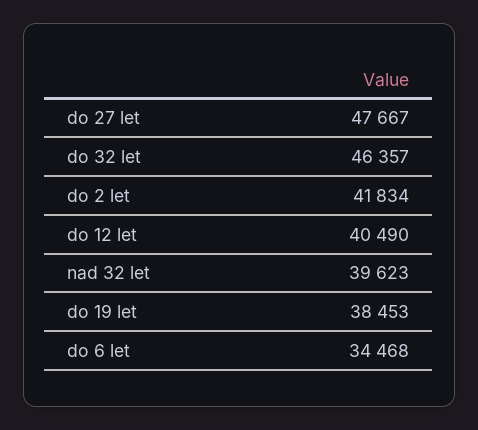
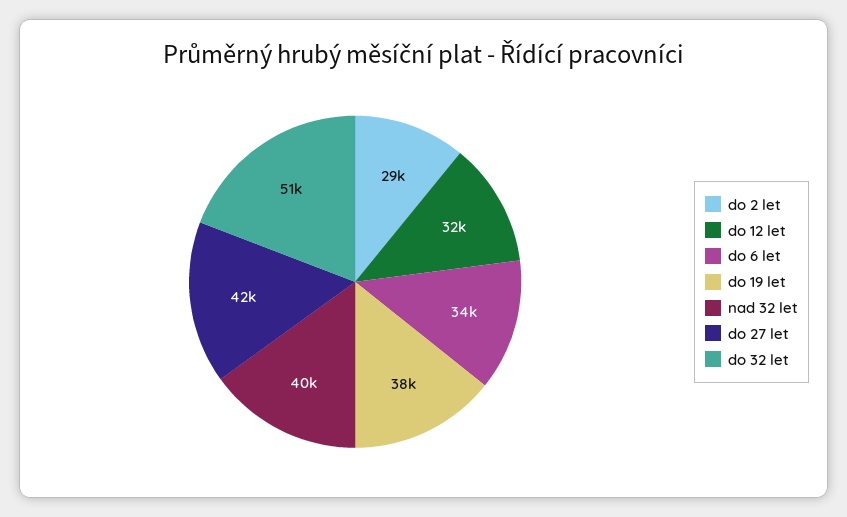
  {
-   "do 27 let": 47667,
+   "do 27 let": 42000,
-   "do 32 let": 46357,
+   "do 32 let": 51000,
-   "do 2 let": 41834,
+   "do 2 let": 29000,
-   "do 12 let": 40490,
+   "do 12 let": 32000,
    "nad 32 let": 39623,
    "do 19 let": 38453,
    "do 6 let": 34468
  }

